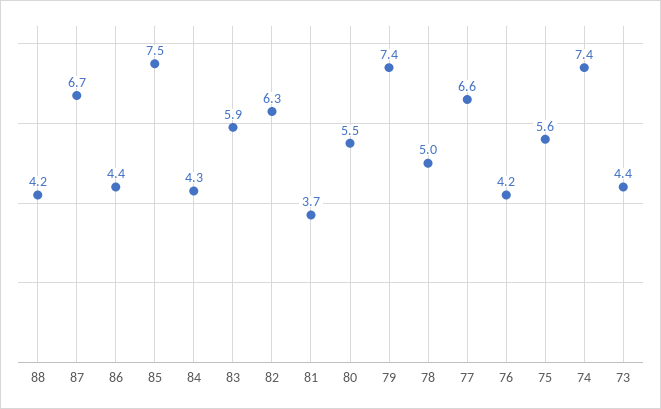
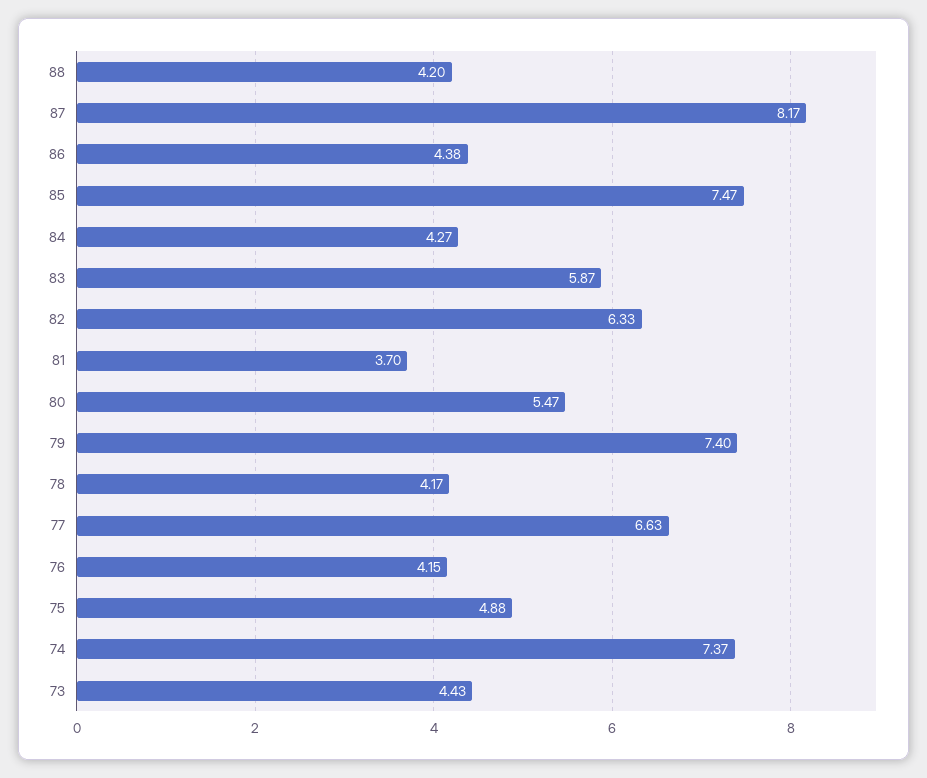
  {
    "88": 4.2,
-   "87": 6.7,
+   "87": 8.17,
    "86": 4.38,
    "85": 7.47,
    "84": 4.27,
    "83": 5.87,
    "82": 6.33,
    "81": 3.7,
    "80": 5.47,
    "79": 7.4,
-   "78": 5,
+   "78": 4.17,
    "77": 6.63,
    "76": 4.15,
-   "75": 5.6,
+   "75": 4.88,
    "74": 7.37,
    "73": 4.43
  }

